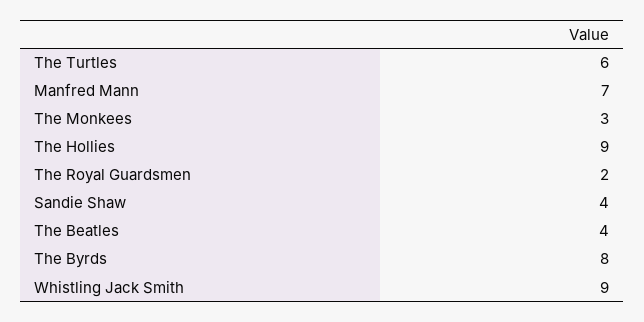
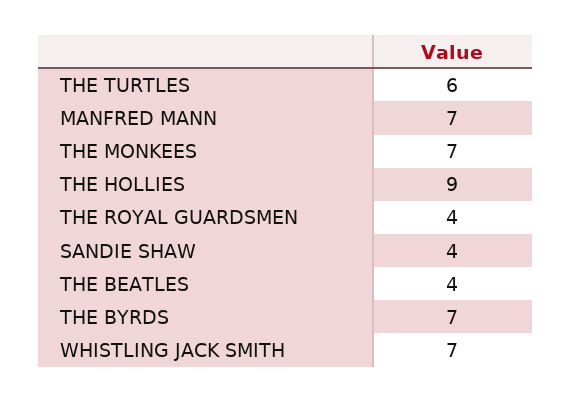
  {
    "The Turtles": 6,
    "Manfred Mann": 7,
-   "The Monkees": 3,
+   "The Monkees": 7,
    "The Hollies": 9,
-   "The Royal Guardsmen": 2,
+   "The Royal Guardsmen": 4,
    "Sandie Shaw": 4,
    "The Beatles": 4,
-   "The Byrds": 8,
+   "The Byrds": 7,
-   "Whistling Jack Smith": 9
+   "Whistling Jack Smith": 7
  }

